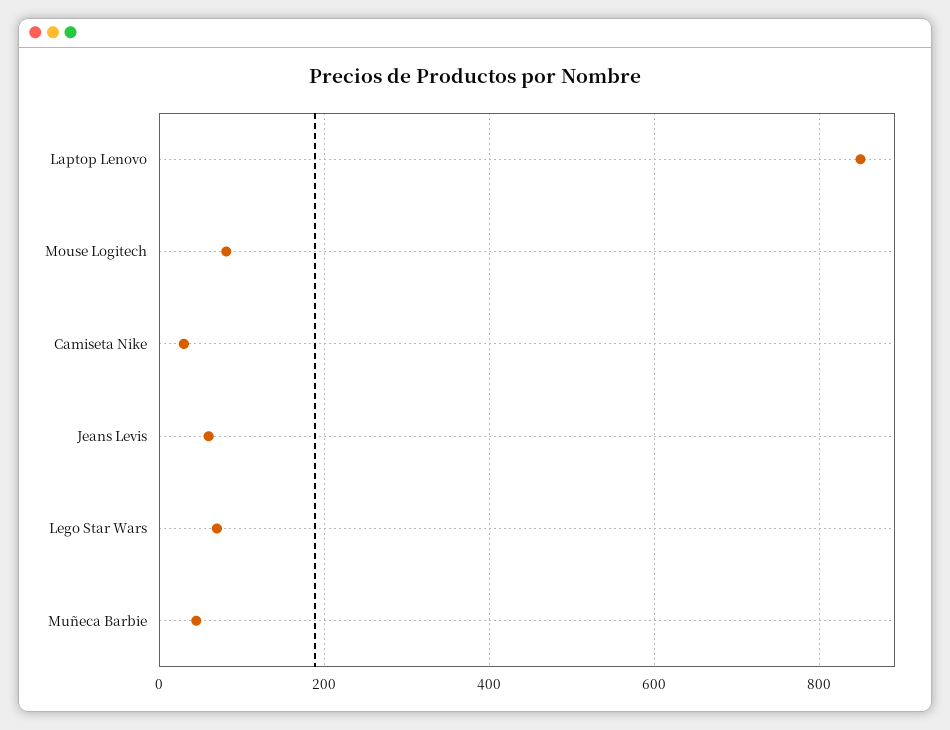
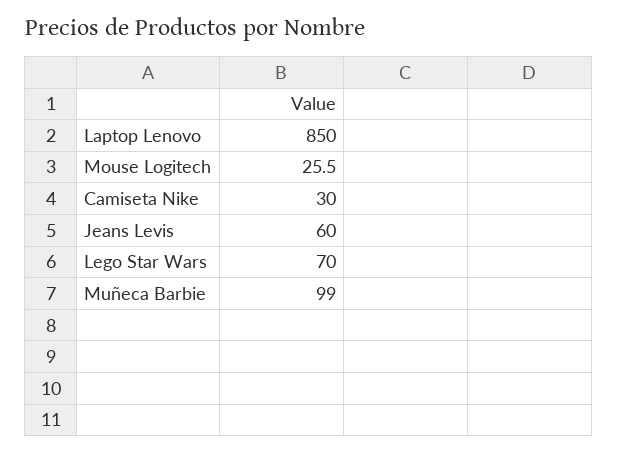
  {
    "Laptop Lenovo": 850,
-   "Mouse Logitech": 80,
+   "Mouse Logitech": 25.5,
    "Camiseta Nike": 30,
    "Jeans Levis": 60,
    "Lego Star Wars": 70,
-   "Muñeca Barbie": 40
+   "Muñeca Barbie": 99
  }

